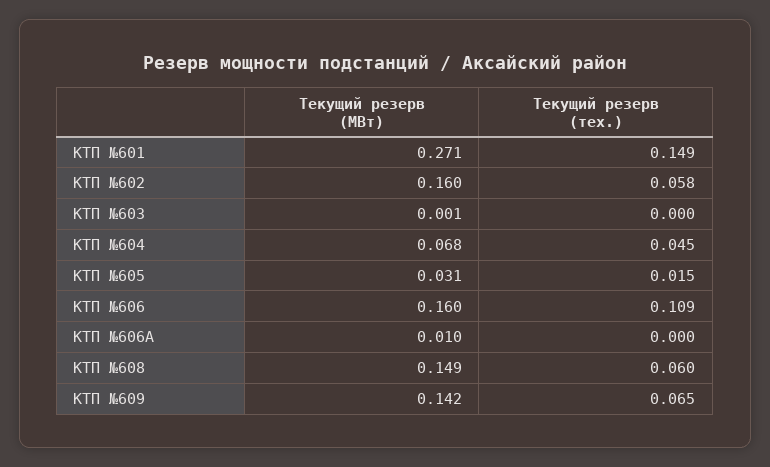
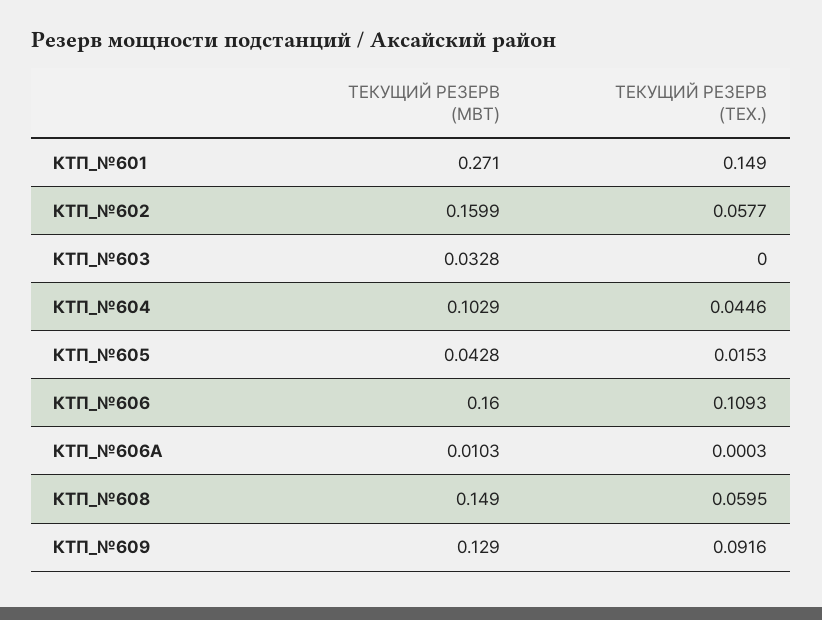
  {
    "Текущий резерв (МВт)": {
      "КТП №601": 0.271,
      "КТП №602": 0.1599,
-     "КТП №603": 0.001,
+     "КТП №603": 0.0328,
-     "КТП №604": 0.068,
+     "КТП №604": 0.1029,
-     "КТП №605": 0.031,
+     "КТП №605": 0.0428,
      "КТП №606": 0.16,
      "КТП №606А": 0.0103,
      "КТП №608": 0.149,
-     "КТП №609": 0.142
+     "КТП №609": 0.129
    },
    "Текущий резерв (тех.)": {
      "КТП №601": 0.149,
      "КТП №602": 0.0577,
      "КТП №603": 0,
      "КТП №604": 0.0446,
      "КТП №605": 0.0153,
      "КТП №606": 0.1093,
      "КТП №606А": 0.0003,
      "КТП №608": 0.0595,
-     "КТП №609": 0.065
+     "КТП №609": 0.0916
    }
  }

